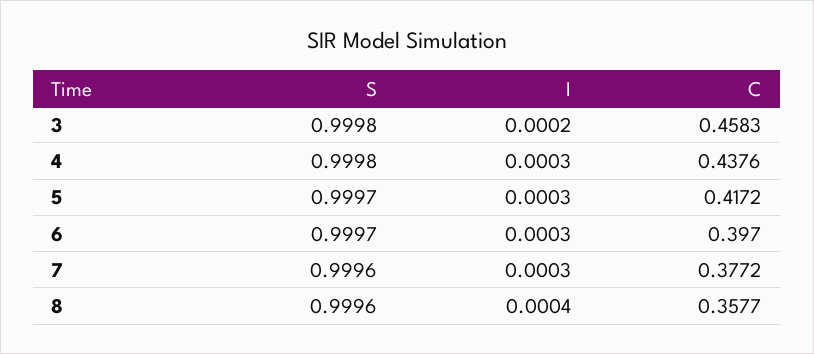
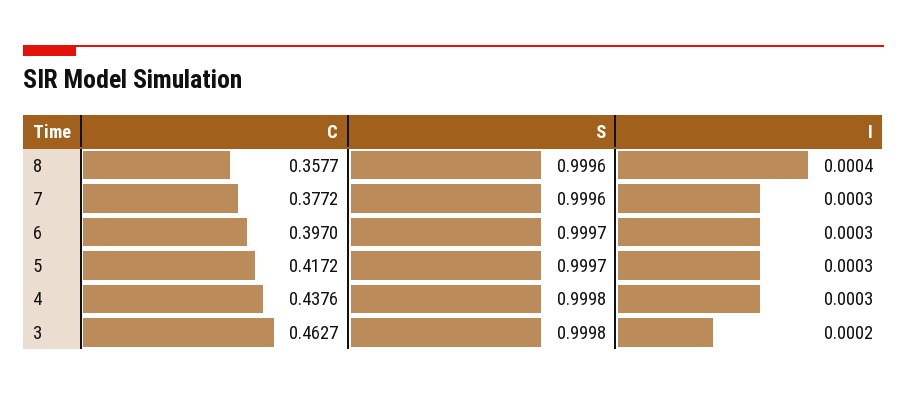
  {
    "S": {
      "3": 0.9998,
      "4": 0.9998,
      "5": 0.9997,
      "6": 0.9997,
      "7": 0.9996,
      "8": 0.9996
    },
    "I": {
      "3": 0.0002,
      "4": 0.0003,
      "5": 0.0003,
      "6": 0.0003,
      "7": 0.0003,
      "8": 0.0004
    },
    "C": {
-     "3": 0.4583,
+     "3": 0.4627,
      "4": 0.4376,
      "5": 0.4172,
      "6": 0.397,
      "7": 0.3772,
      "8": 0.3577
    }
  }

